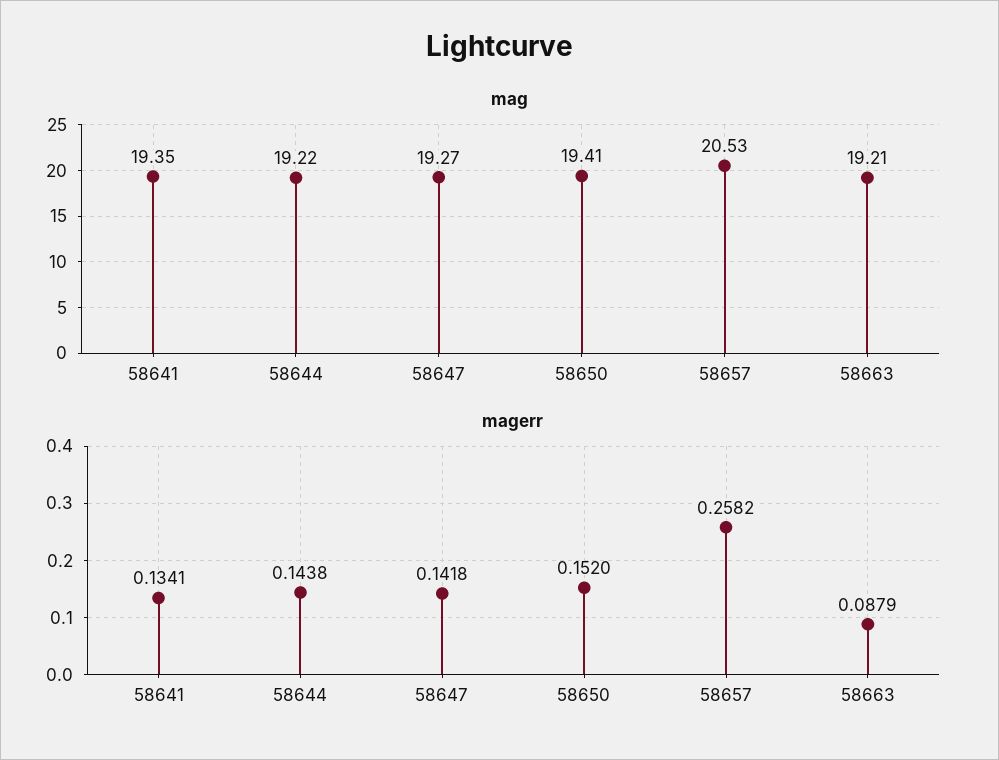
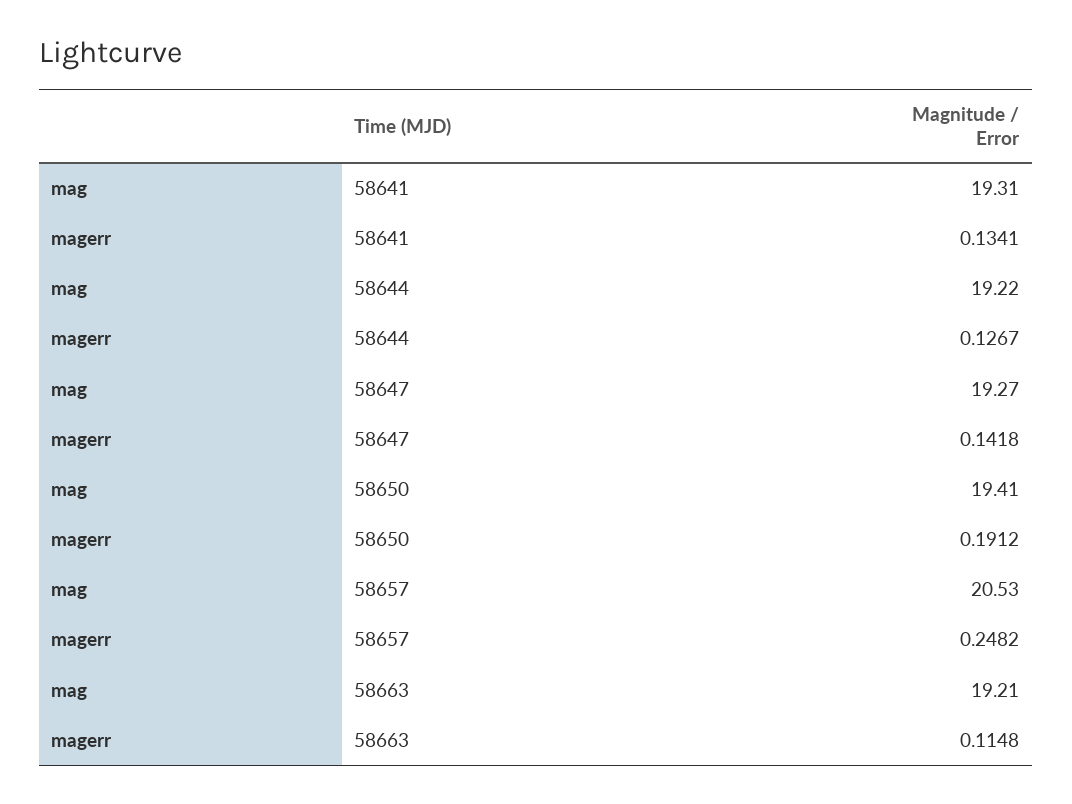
  {
    "mag": {
-     "58641": 19.35,
+     "58641": 19.31,
      "58644": 19.22,
      "58647": 19.27,
      "58650": 19.41,
      "58657": 20.53,
      "58663": 19.21
    },
    "magerr": {
      "58641": 0.1341,
-     "58644": 0.1438,
+     "58644": 0.1267,
      "58647": 0.1418,
-     "58650": 0.152,
+     "58650": 0.1912,
-     "58657": 0.2582,
+     "58657": 0.2482,
-     "58663": 0.0879
+     "58663": 0.1148
    }
  }

